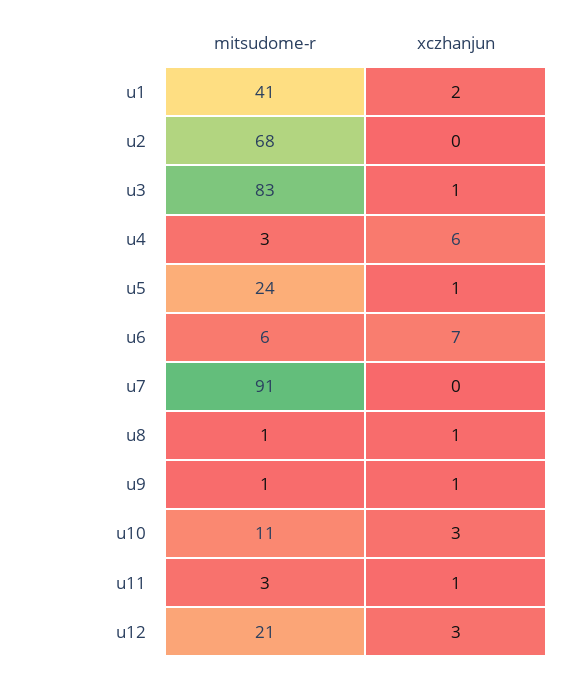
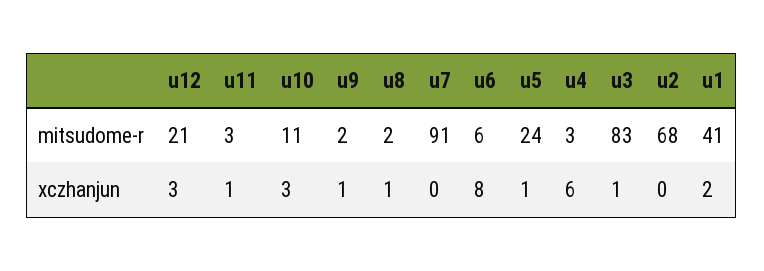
  {
    "mitsudome-r": {
      "u1": 41,
      "u2": 68,
      "u3": 83,
      "u4": 3,
      "u5": 24,
      "u6": 6,
      "u7": 91,
-     "u8": 1,
+     "u8": 2,
-     "u9": 1,
+     "u9": 2,
      "u10": 11,
      "u11": 3,
      "u12": 21
    },
    "xczhanjun": {
      "u1": 2,
      "u2": 0,
      "u3": 1,
      "u4": 6,
      "u5": 1,
-     "u6": 7,
+     "u6": 8,
      "u7": 0,
      "u8": 1,
      "u9": 1,
      "u10": 3,
      "u11": 1,
      "u12": 3
    }
  }

